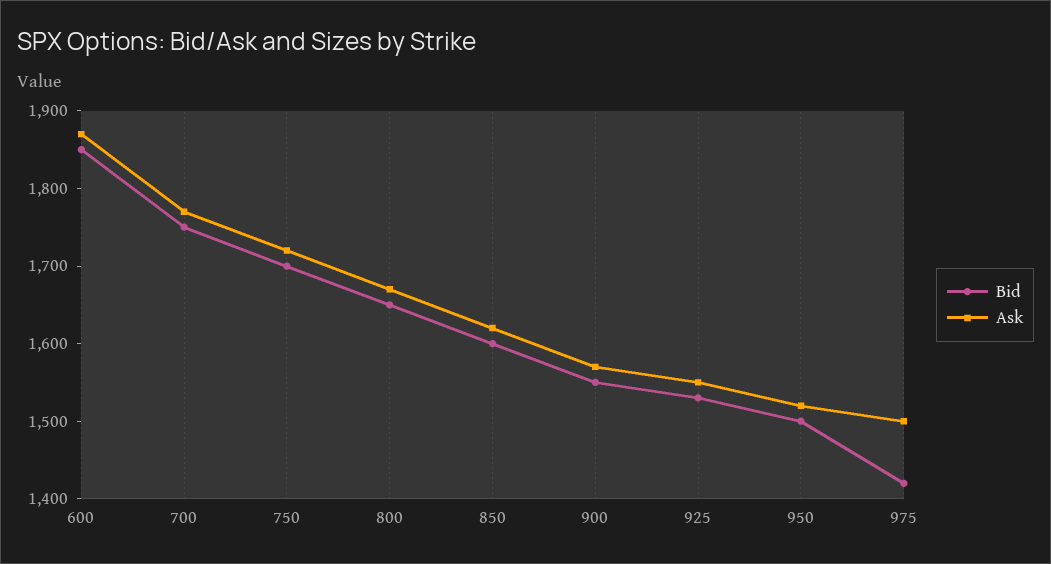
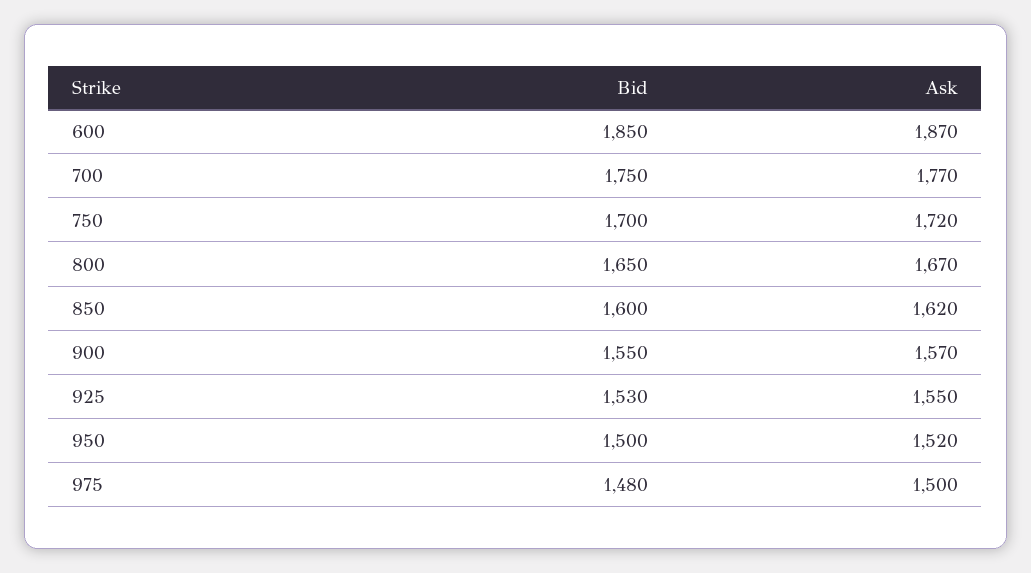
  {
    "Bid": {
      "600": 1850,
      "700": 1750,
      "750": 1700,
      "800": 1650,
      "850": 1600,
      "900": 1550,
      "925": 1530,
      "950": 1500,
-     "975": 1420
+     "975": 1480
    },
    "Ask": {
      "600": 1870,
      "700": 1770,
      "750": 1720,
      "800": 1670,
      "850": 1620,
      "900": 1570,
      "925": 1550,
      "950": 1520,
      "975": 1500
    }
  }

